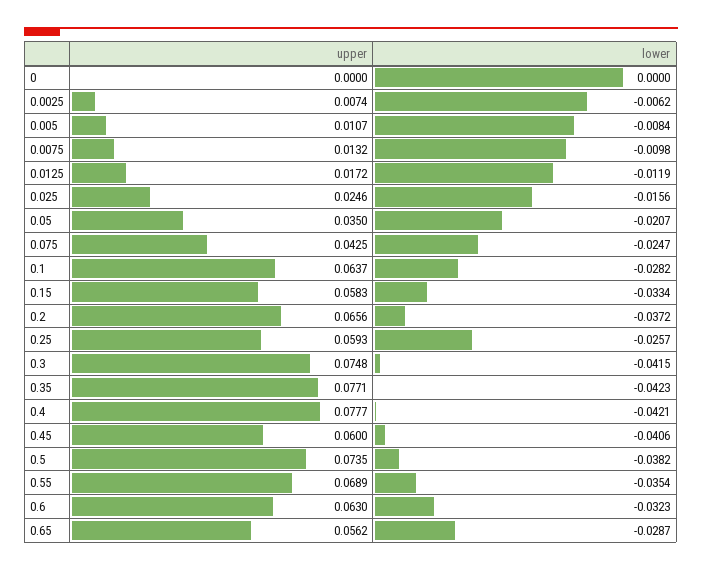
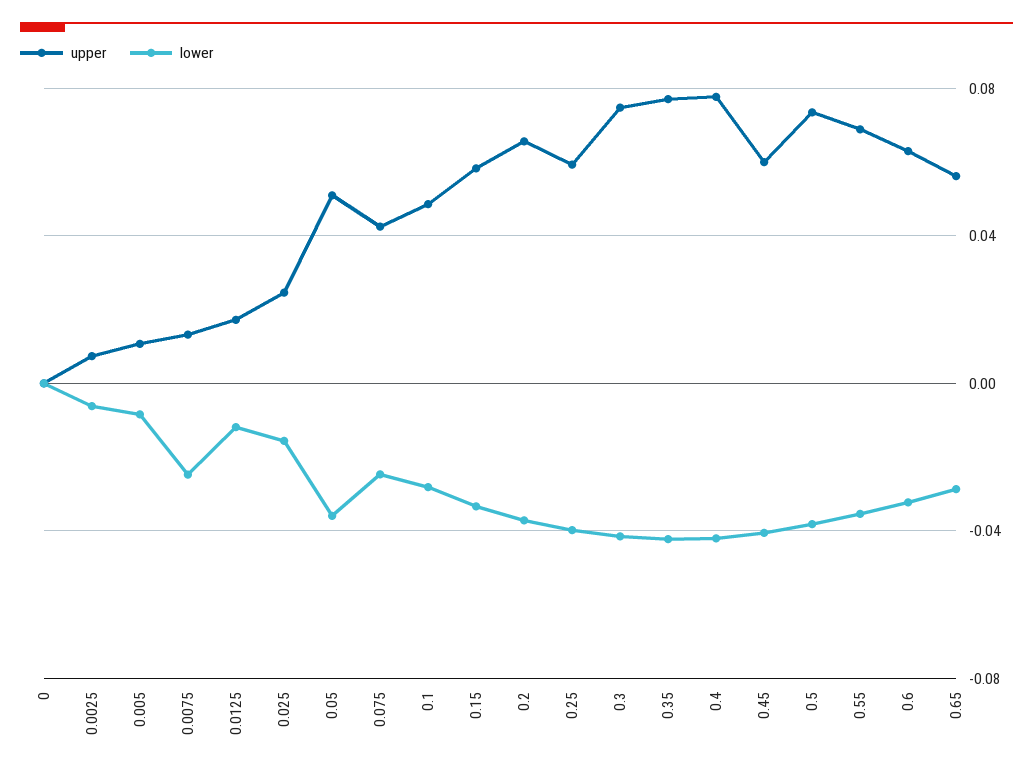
  {
    "upper": {
      "0": 0,
      "0.0025": 0.0074,
      "0.005": 0.0107,
      "0.0075": 0.0132,
      "0.0125": 0.0172,
      "0.025": 0.0246,
-     "0.05": 0.035,
+     "0.05": 0.05,
      "0.075": 0.0425,
-     "0.1": 0.0637,
+     "0.1": 0.05,
      "0.15": 0.0583,
      "0.2": 0.0656,
      "0.25": 0.0593,
      "0.3": 0.0748,
      "0.35": 0.0771,
      "0.4": 0.0777,
      "0.45": 0.06,
      "0.5": 0.0735,
      "0.55": 0.0689,
      "0.6": 0.063,
      "0.65": 0.0562
    },
    "lower": {
      "0": 0,
      "0.0025": -0.0062,
      "0.005": -0.0084,
-     "0.0075": -0.0098,
+     "0.0075": -0.025,
      "0.0125": -0.0119,
      "0.025": -0.0156,
-     "0.05": -0.0207,
+     "0.05": -0.035,
      "0.075": -0.0247,
      "0.1": -0.0282,
      "0.15": -0.0334,
      "0.2": -0.0372,
-     "0.25": -0.0257,
+     "0.25": -0.04,
      "0.3": -0.0415,
      "0.35": -0.0423,
      "0.4": -0.0421,
      "0.45": -0.0406,
      "0.5": -0.0382,
      "0.55": -0.0354,
      "0.6": -0.0323,
      "0.65": -0.0287
    }
  }

